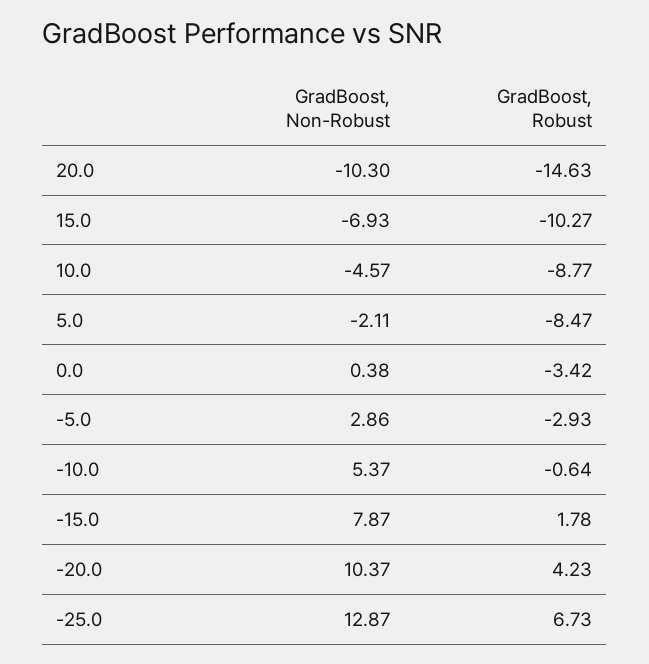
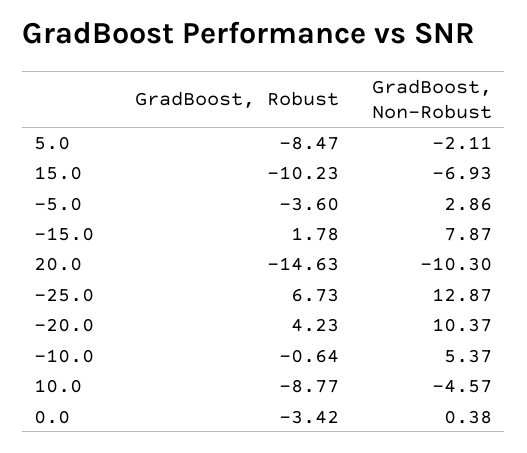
  {
    "GradBoost, Non-Robust": {
      "20.0": -10.3,
      "15.0": -6.93,
      "10.0": -4.57,
      "5.0": -2.11,
      "0.0": 0.38,
      "-5.0": 2.86,
      "-10.0": 5.37,
      "-15.0": 7.87,
      "-20.0": 10.37,
      "-25.0": 12.87
    },
    "GradBoost, Robust": {
      "20.0": -14.63,
-     "15.0": -10.27,
+     "15.0": -10.23,
      "10.0": -8.77,
      "5.0": -8.47,
      "0.0": -3.42,
-     "-5.0": -2.93,
+     "-5.0": -3.6,
      "-10.0": -0.64,
      "-15.0": 1.78,
      "-20.0": 4.23,
      "-25.0": 6.73
    }
  }

